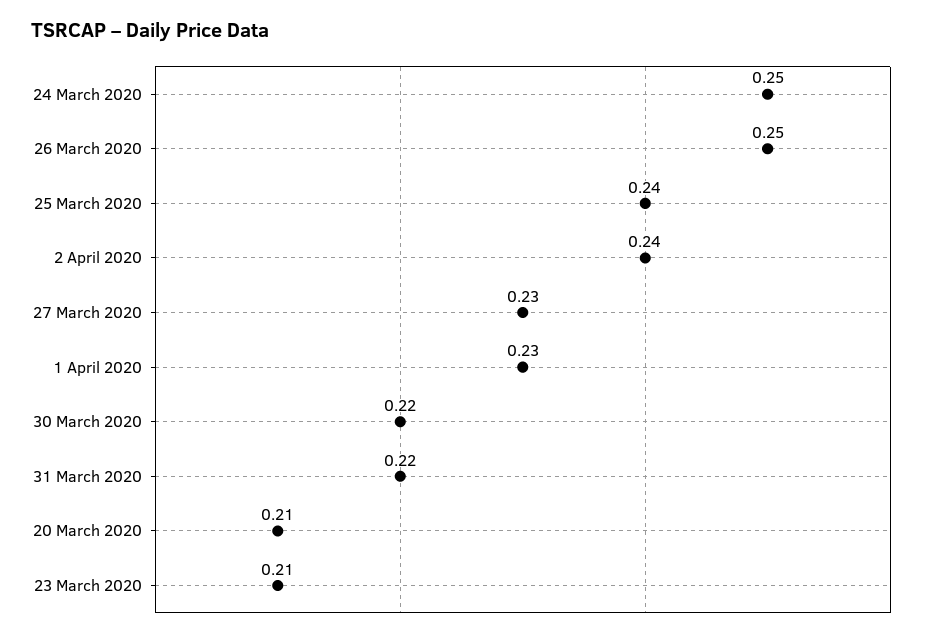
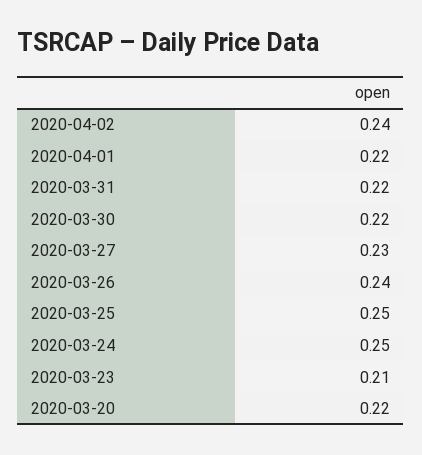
  {
    "24 March 2020": 0.25,
-   "26 March 2020": 0.25,
+   "26 March 2020": 0.24,
-   "25 March 2020": 0.24,
+   "25 March 2020": 0.25,
    "2 April 2020": 0.24,
    "27 March 2020": 0.23,
-   "1 April 2020": 0.23,
+   "1 April 2020": 0.22,
    "30 March 2020": 0.22,
    "31 March 2020": 0.22,
-   "20 March 2020": 0.21,
+   "20 March 2020": 0.22,
    "23 March 2020": 0.21
  }

